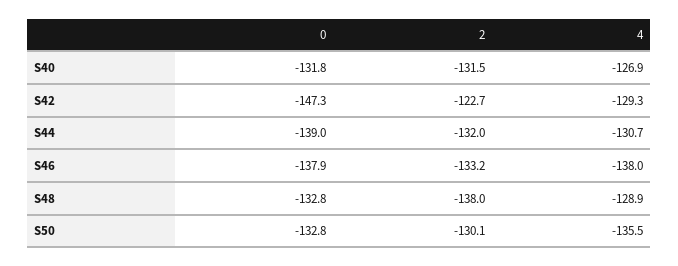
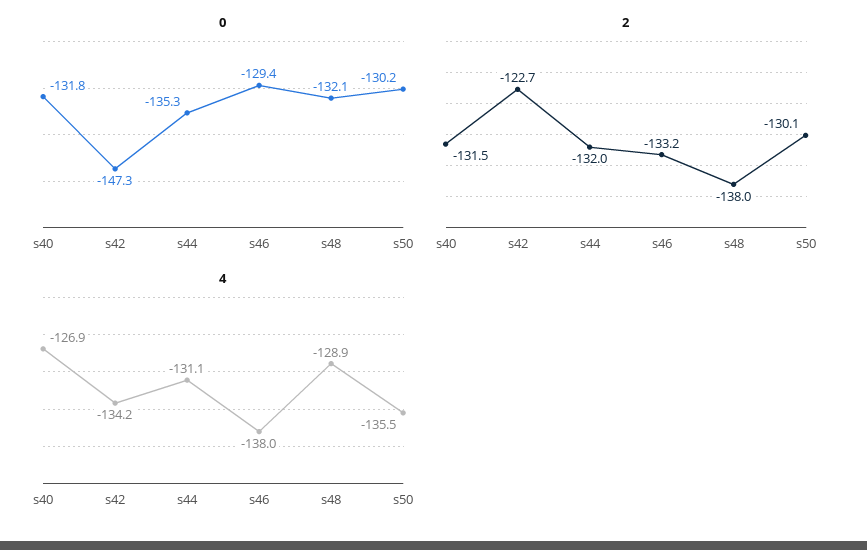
  {
    "0": {
      "S40": -131.8,
      "S42": -147.3,
-     "S44": -139,
+     "S44": -135.3,
-     "S46": -137.9,
+     "S46": -129.4,
-     "S48": -132.8,
+     "S48": -132.1,
-     "S50": -132.8
+     "S50": -130.2
    },
    "2": {
      "S40": -131.5,
      "S42": -122.7,
      "S44": -132,
      "S46": -133.2,
      "S48": -138,
      "S50": -130.1
    },
    "4": {
      "S40": -126.9,
-     "S42": -129.3,
+     "S42": -134.2,
-     "S44": -130.7,
+     "S44": -131.1,
      "S46": -138,
      "S48": -128.9,
      "S50": -135.5
    }
  }

